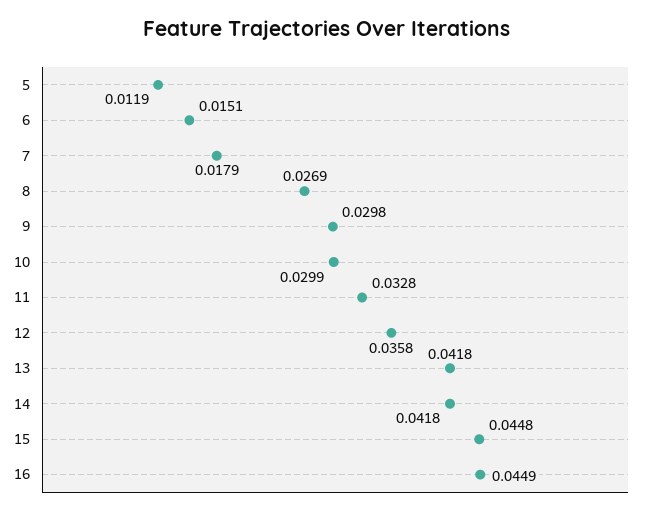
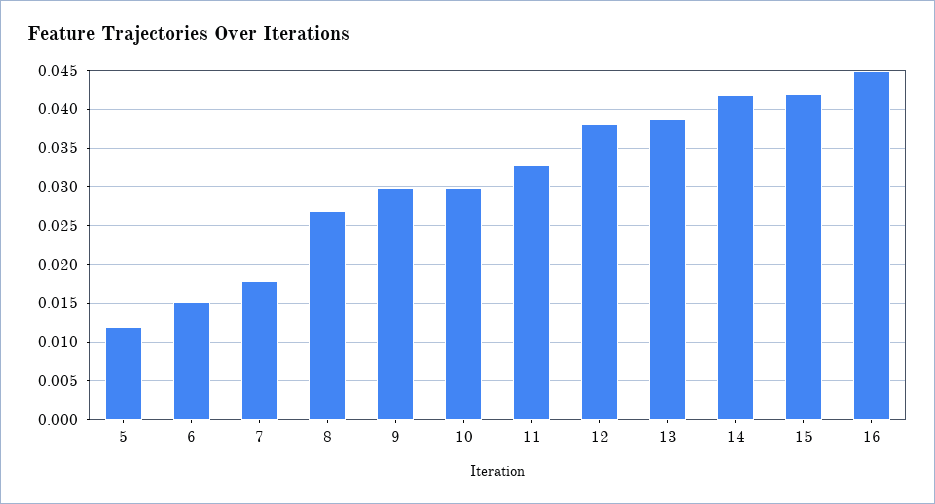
  {
    "5": 0.0119,
    "6": 0.0151,
    "7": 0.0179,
    "8": 0.0269,
    "9": 0.0298,
    "10": 0.0299,
    "11": 0.0328,
-   "12": 0.0358,
+   "12": 0.038,
-   "13": 0.0418,
+   "13": 0.039,
    "14": 0.0418,
-   "15": 0.0448,
+   "15": 0.042,
    "16": 0.0449
  }

